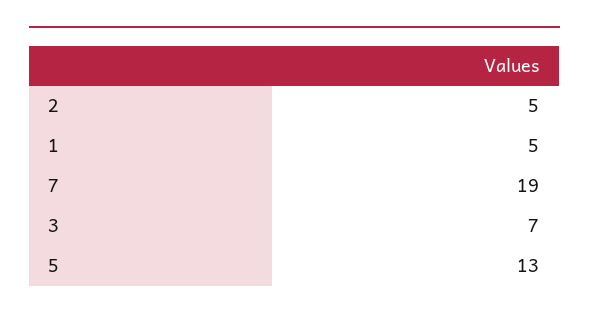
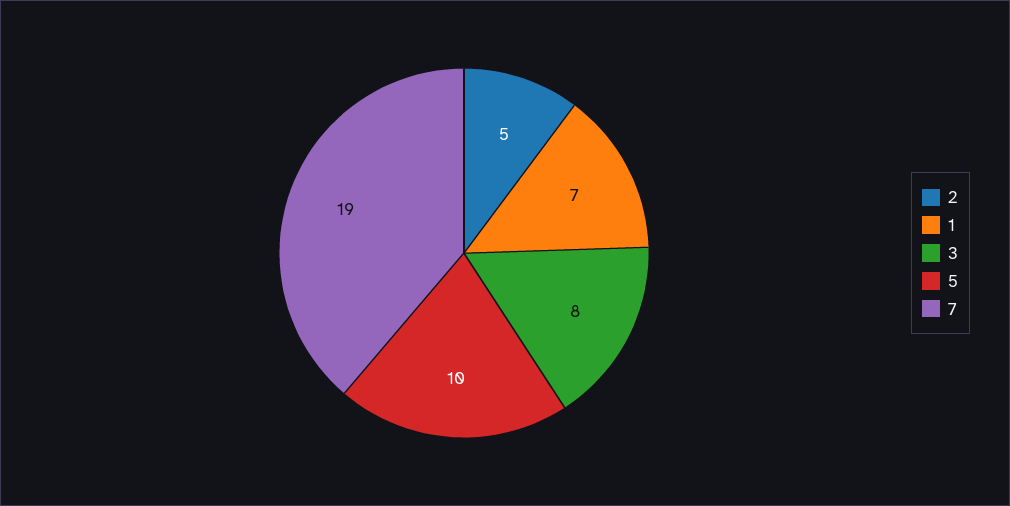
  {
    "2": 5,
-   "1": 5,
+   "1": 7,
    "7": 19,
-   "3": 7,
+   "3": 8,
-   "5": 13
+   "5": 10
  }

